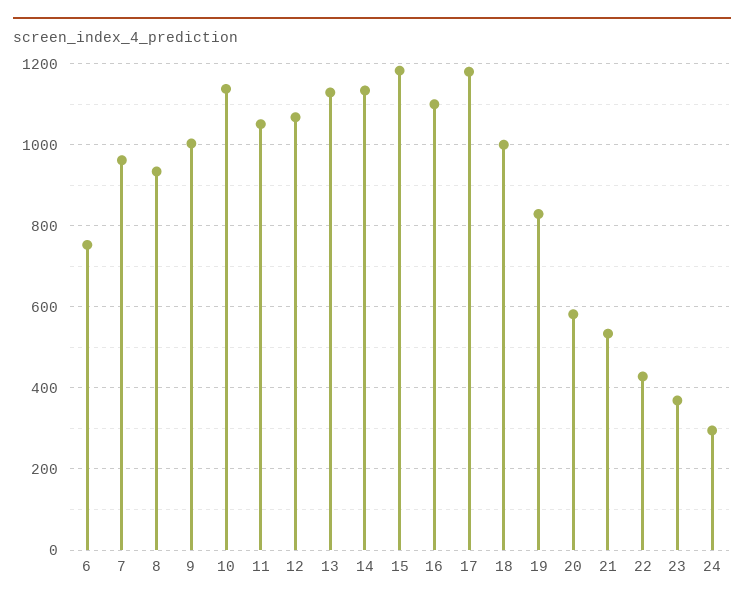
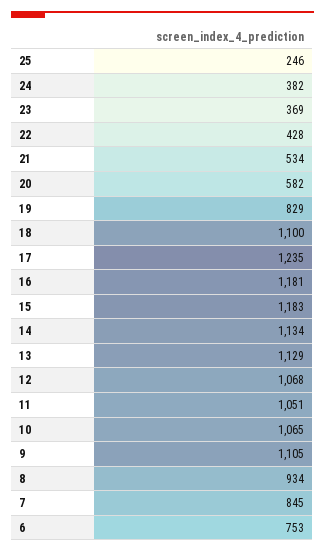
  {
    "6": 753,
-   "7": 960,
+   "7": 845,
    "8": 934,
-   "9": 1000,
+   "9": 1105,
-   "10": 1140,
+   "10": 1065,
    "11": 1051,
    "12": 1068,
    "13": 1129,
    "14": 1134,
    "15": 1183,
-   "16": 1100,
+   "16": 1181,
-   "17": 1180,
+   "17": 1235,
-   "18": 1000,
+   "18": 1100,
    "19": 829,
    "20": 582,
    "21": 534,
    "22": 428,
    "23": 369,
-   "24": 300
+   "24": 382,
+   "25": 246
  }

